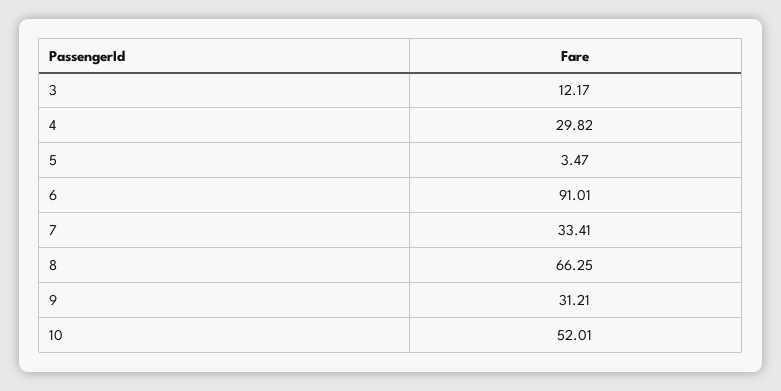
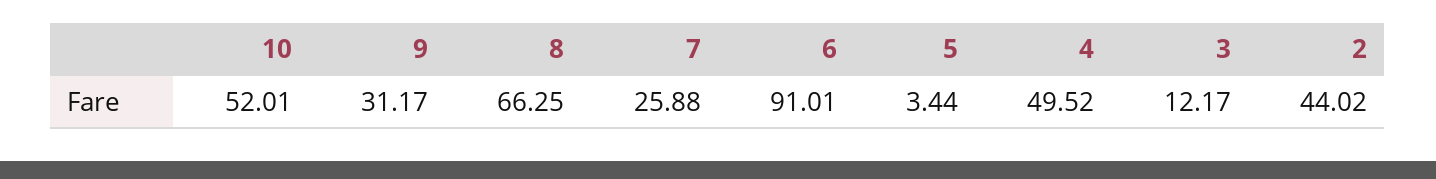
  {
    "3": 12.17,
-   "4": 29.82,
+   "4": 49.52,
-   "5": 3.47,
+   "5": 3.44,
    "6": 91.01,
-   "7": 33.41,
+   "7": 25.88,
    "8": 66.25,
-   "9": 31.21,
+   "9": 31.17,
-   "10": 52.01
+   "10": 52.01,
+   "2": 44.02
  }

